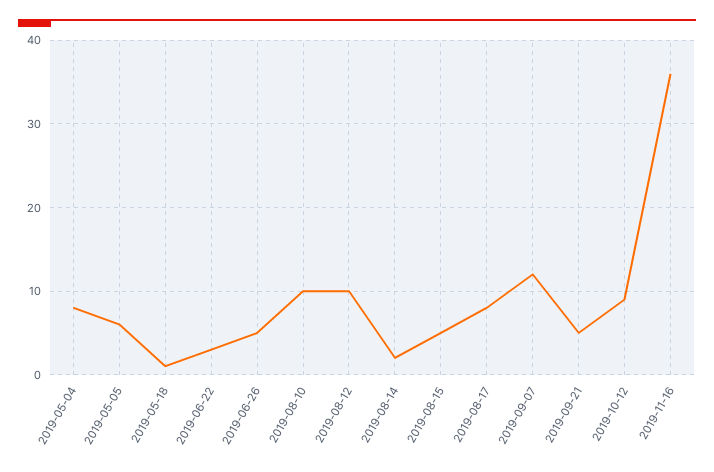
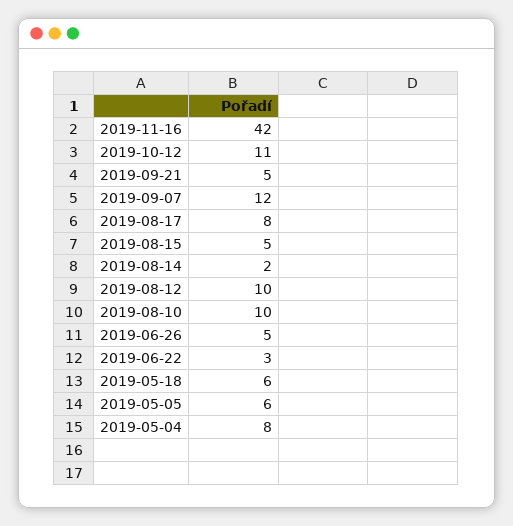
  {
    "2019-05-04": 8,
    "2019-05-05": 6,
-   "2019-05-18": 1,
+   "2019-05-18": 6,
    "2019-06-22": 3,
    "2019-06-26": 5,
    "2019-08-10": 10,
    "2019-08-12": 10,
    "2019-08-14": 2,
    "2019-08-15": 5,
    "2019-08-17": 8,
    "2019-09-07": 12,
    "2019-09-21": 5,
-   "2019-10-12": 9,
+   "2019-10-12": 11,
-   "2019-11-16": 36
+   "2019-11-16": 42
  }

